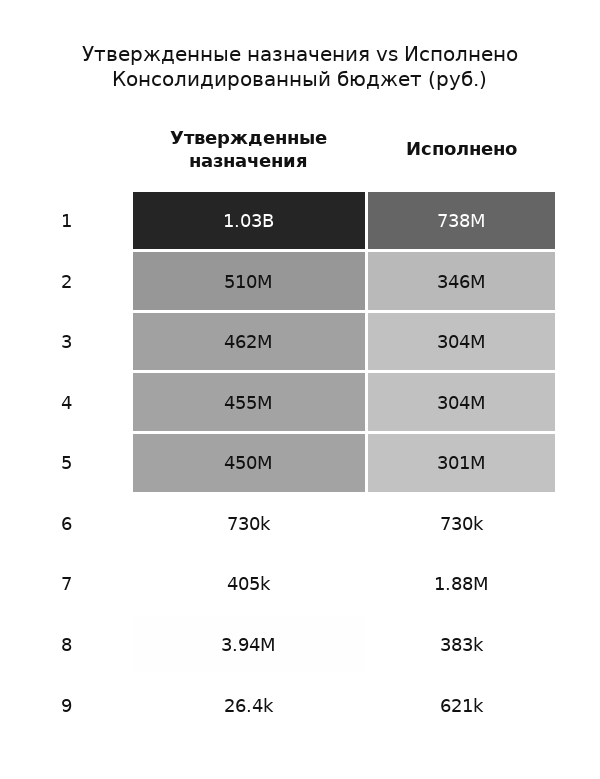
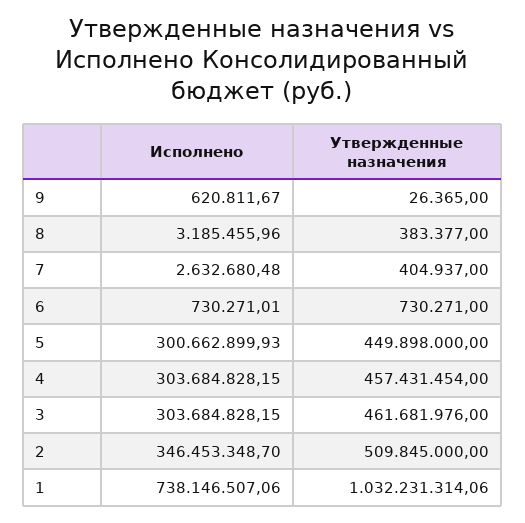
  {
    "Утвержденные назначения": {
      "1": 1032231314.06,
      "2": 509845000,
      "3": 461681976,
-     "4": 455000000,
+     "4": 457431454,
      "5": 449898000,
      "6": 730271,
      "7": 404937,
-     "8": 3940000,
+     "8": 383377,
      "9": 26365
    },
    "Исполнено": {
      "1": 738146507.06,
      "2": 346453348.7,
      "3": 303684828.15,
      "4": 303684828.15,
      "5": 300662899.93,
      "6": 730271.01,
-     "7": 1880000,
+     "7": 2632680.48,
-     "8": 383000,
+     "8": 3185455.96,
      "9": 620811.67
    }
  }

